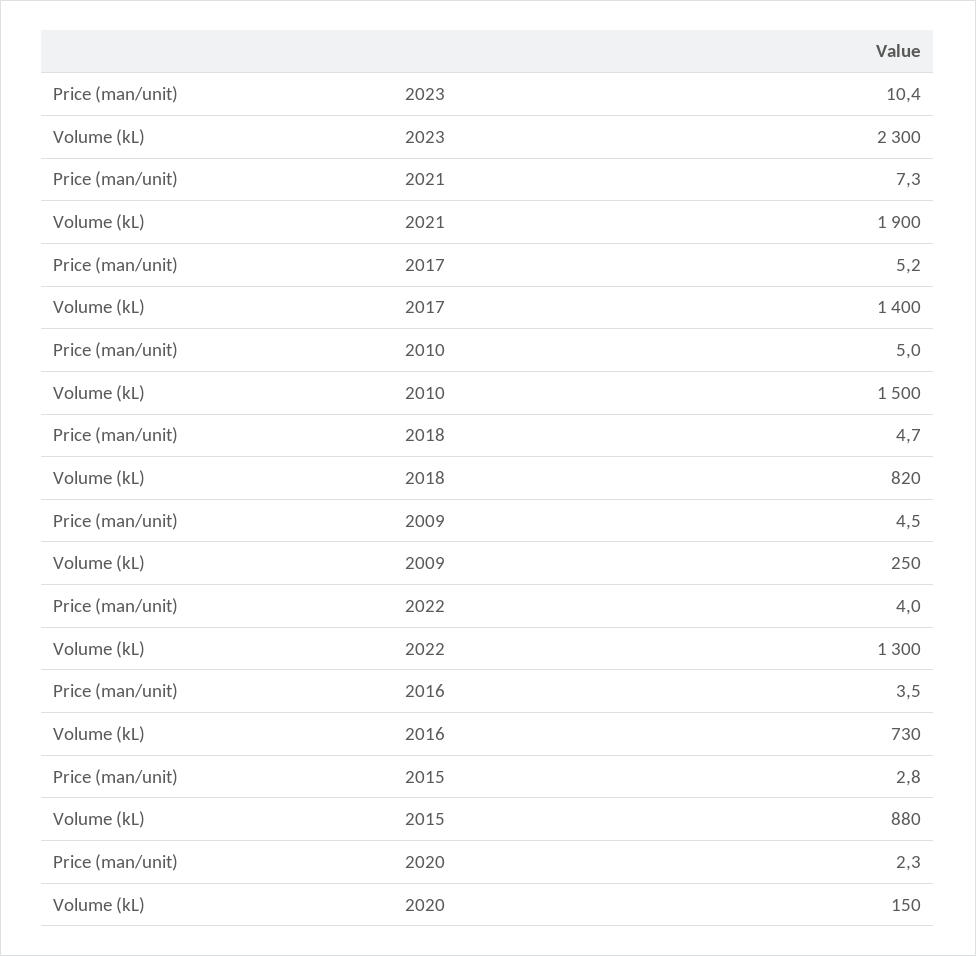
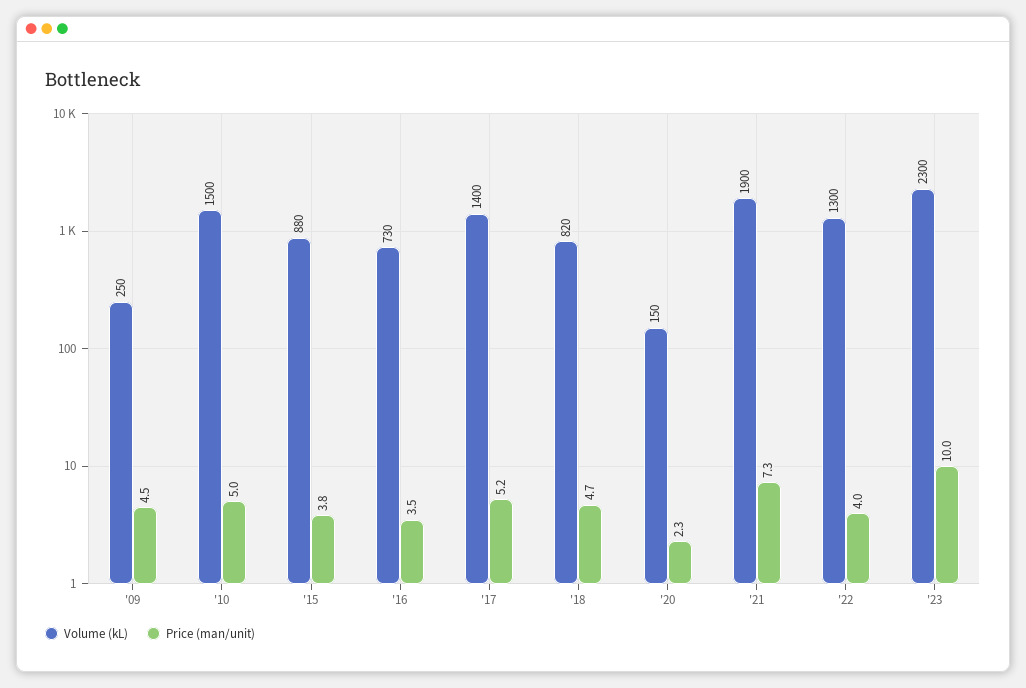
  {
    "Price (man/unit)": {
-     "2023": 10.4,
+     "2023": 10,
      "2021": 7.3,
      "2017": 5.2,
      "2010": 5,
      "2018": 4.7,
      "2009": 4.5,
      "2022": 4,
      "2016": 3.5,
-     "2015": 2.8,
+     "2015": 3.8,
      "2020": 2.3
    },
    "Volume (kL)": {
      "2023": 2300,
      "2021": 1900,
      "2017": 1400,
      "2010": 1500,
      "2018": 820,
      "2009": 250,
      "2022": 1300,
      "2016": 730,
      "2015": 880,
      "2020": 150
    }
  }

